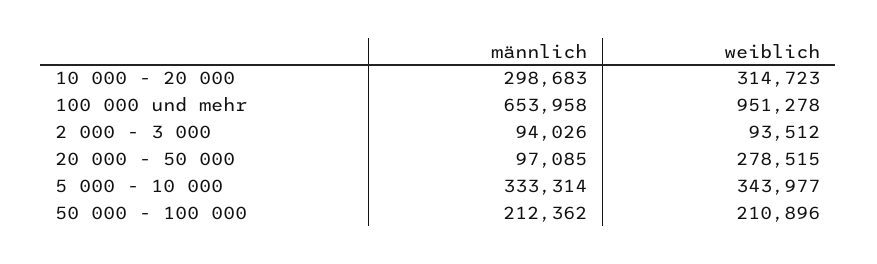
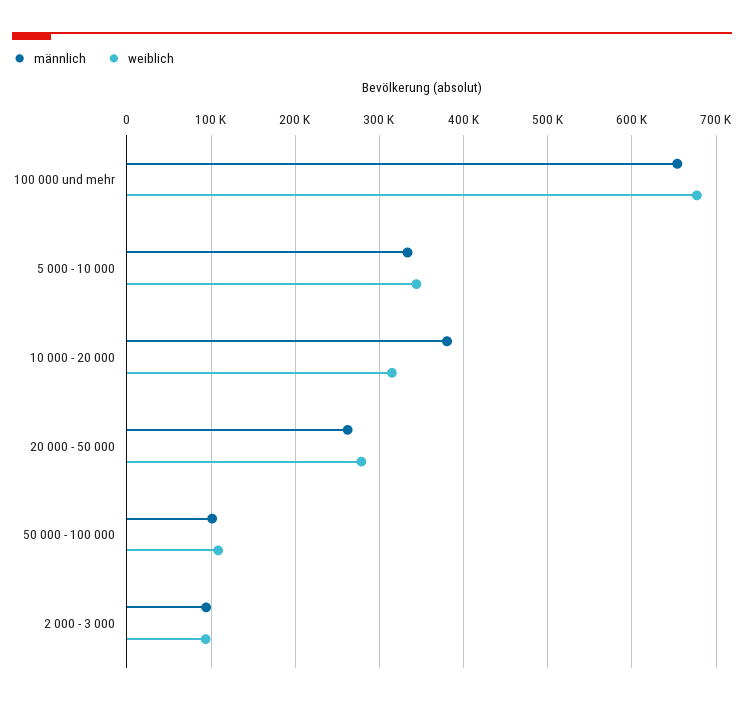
  {
    "männlich": {
-     "10 000 - 20 000": 298683,
+     "10 000 - 20 000": 380000,
      "100 000 und mehr": 653958,
      "2 000 - 3 000": 94026,
-     "20 000 - 50 000": 97085,
+     "20 000 - 50 000": 260000,
      "5 000 - 10 000": 333314,
-     "50 000 - 100 000": 212362
+     "50 000 - 100 000": 100000
    },
    "weiblich": {
      "10 000 - 20 000": 314723,
-     "100 000 und mehr": 951278,
+     "100 000 und mehr": 680000,
      "2 000 - 3 000": 93512,
      "20 000 - 50 000": 278515,
      "5 000 - 10 000": 343977,
-     "50 000 - 100 000": 210896
+     "50 000 - 100 000": 110000
    }
  }

